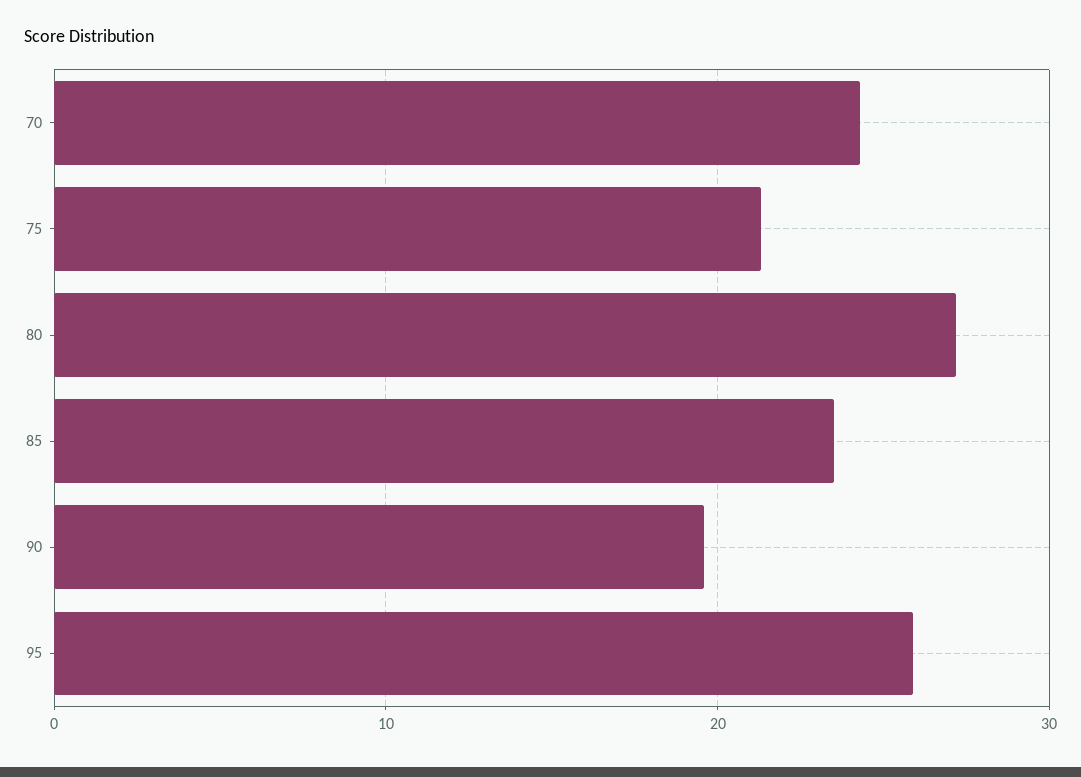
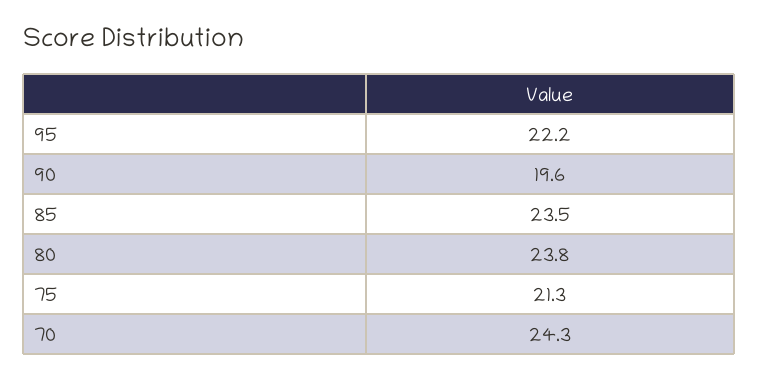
  {
    "70": 24.3,
    "75": 21.3,
-   "80": 27,
+   "80": 23.8,
    "85": 23.5,
    "90": 19.6,
-   "95": 26
+   "95": 22.2
  }

